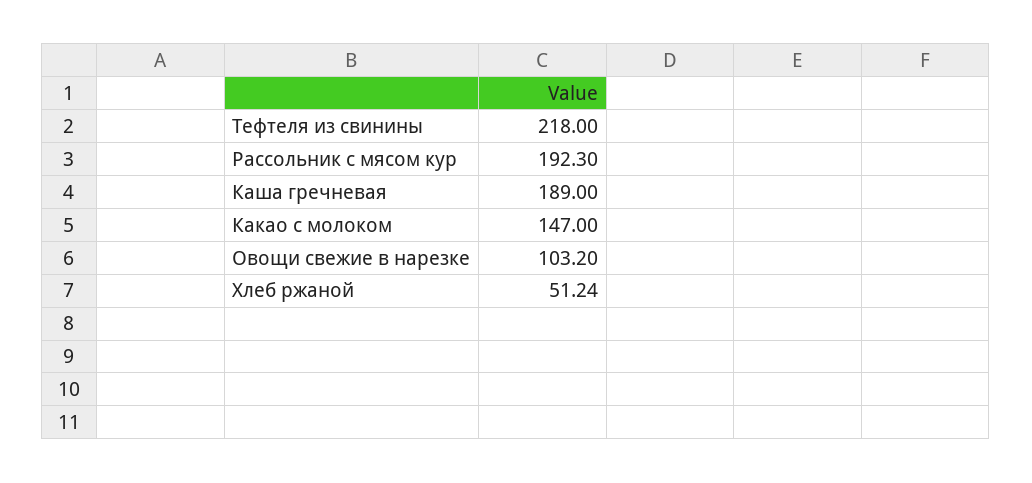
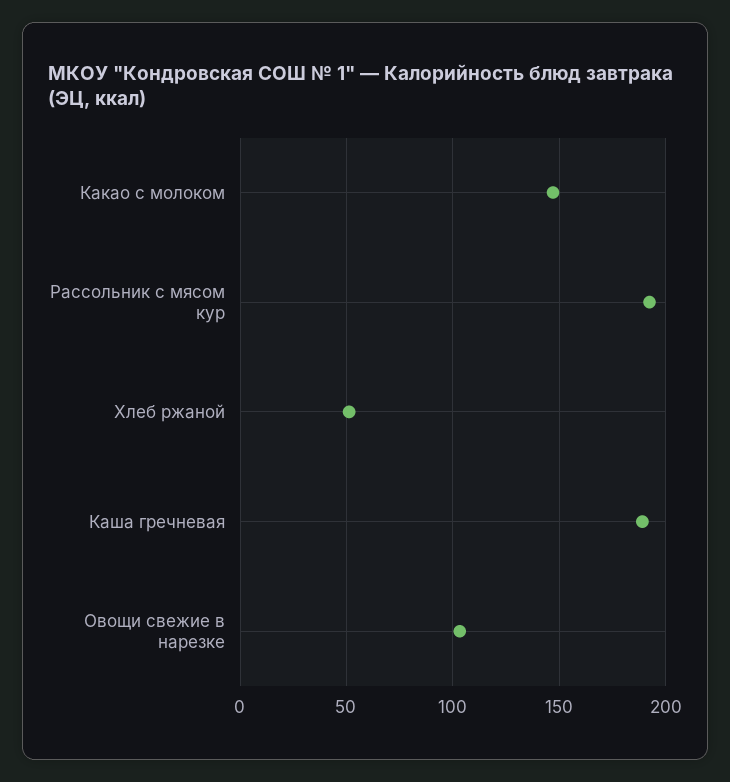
  {
-   "Тефтеля из свинины": 218,
    "Рассольник с мясом кур": 192.3,
    "Каша гречневая": 189,
    "Какао с молоком": 147,
    "Овощи свежие в нарезке": 103.2,
    "Хлеб ржаной": 51.24
  }

